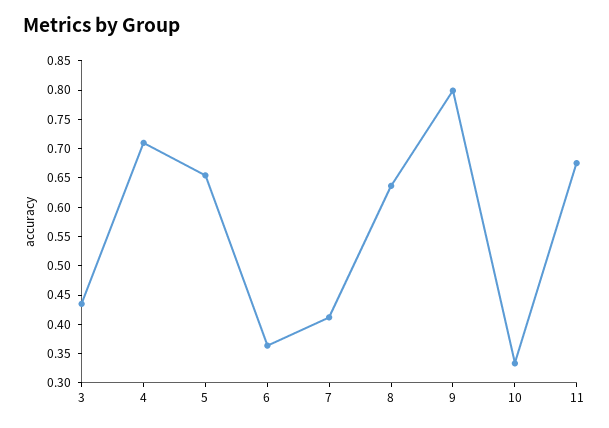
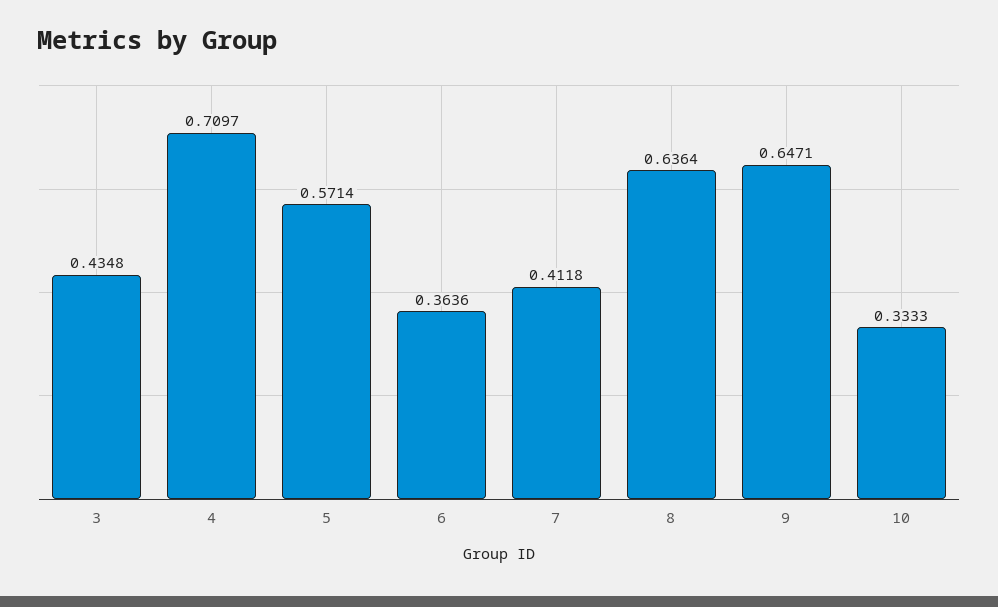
  {
    "3": 0.4348,
    "4": 0.7097,
-   "5": 0.65,
+   "5": 0.5714,
    "6": 0.3636,
    "7": 0.4118,
    "8": 0.6364,
-   "9": 0.8,
+   "9": 0.6471,
-   "10": 0.3333,
+   "10": 0.3333
-   "11": 0.675
  }

